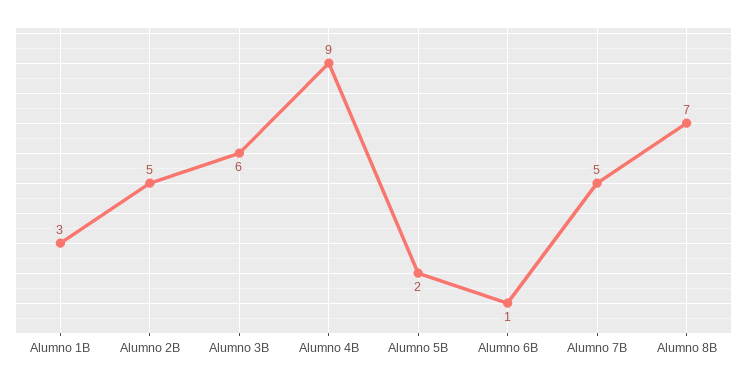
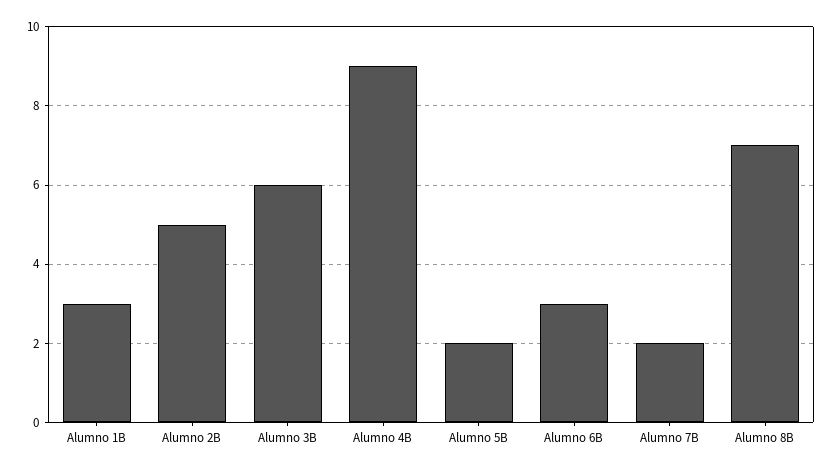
  {
    "Alumno 1B": 3,
    "Alumno 2B": 5,
    "Alumno 3B": 6,
    "Alumno 4B": 9,
    "Alumno 5B": 2,
-   "Alumno 6B": 1,
+   "Alumno 6B": 3,
-   "Alumno 7B": 5,
+   "Alumno 7B": 2,
    "Alumno 8B": 7
  }

